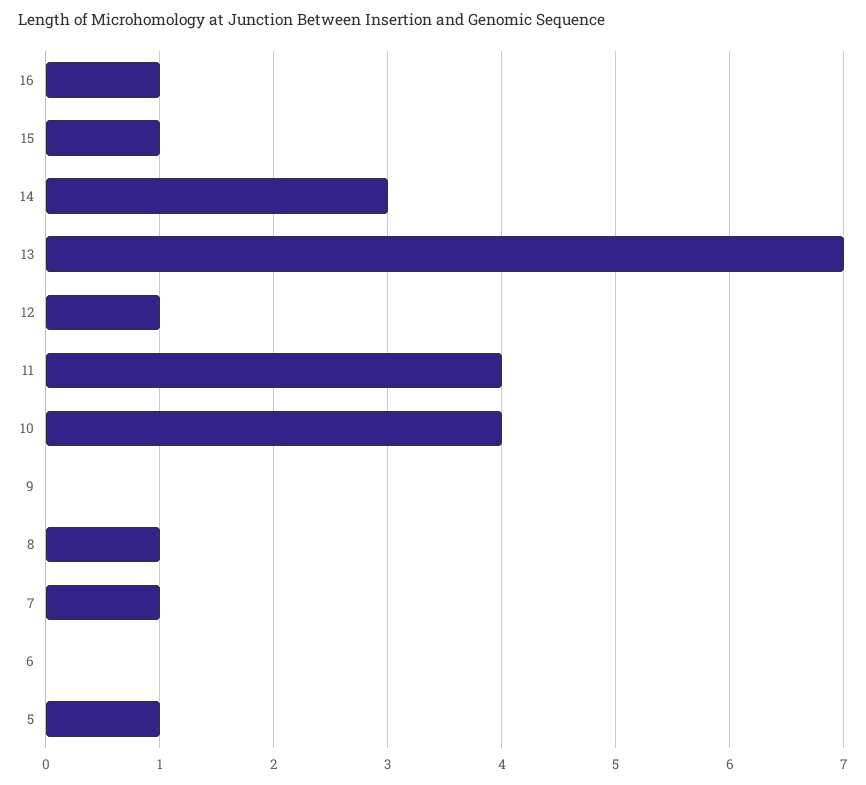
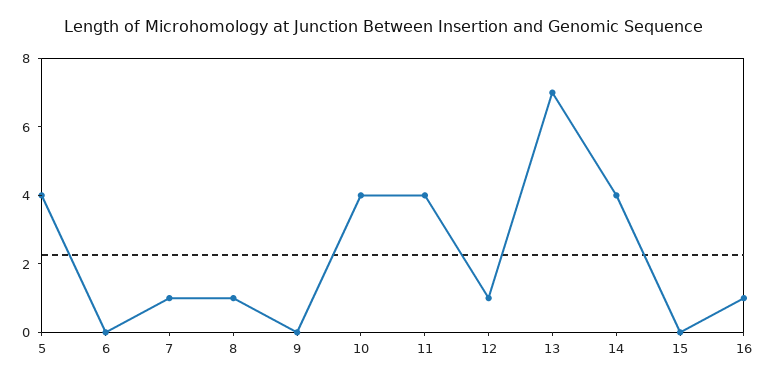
  {
    "16": 1,
-   "15": 1,
+   "15": 0,
-   "14": 3,
+   "14": 4,
    "13": 7,
    "12": 1,
    "11": 4,
    "10": 4,
    "9": 0,
    "8": 1,
    "7": 1,
    "6": 0,
-   "5": 1
+   "5": 4
  }

